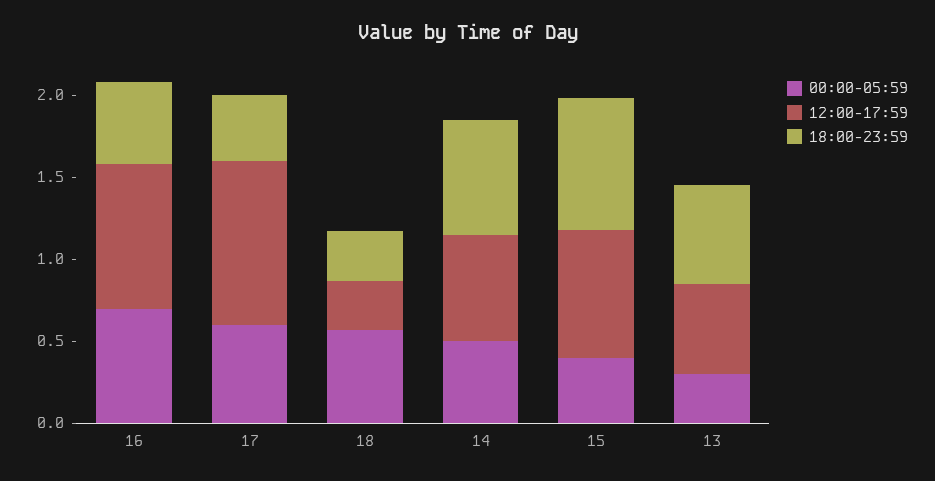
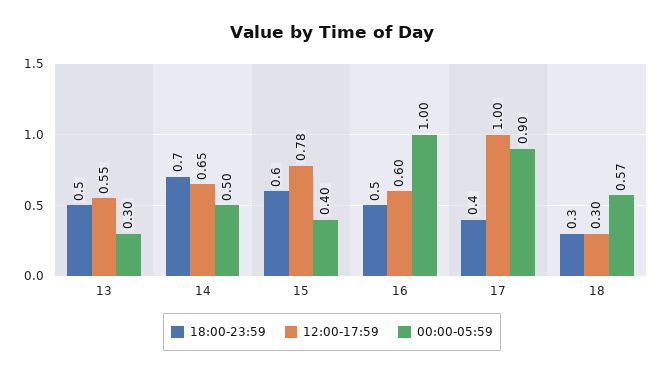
  {
    "00:00-05:59": {
-     "16": 0.7,
+     "16": 1,
-     "17": 0.6,
+     "17": 0.9,
      "18": 0.57,
      "14": 0.5,
      "15": 0.4,
      "13": 0.3
    },
    "12:00-17:59": {
-     "16": 0.9,
+     "16": 0.6,
      "17": 1,
      "18": 0.3,
      "14": 0.65,
      "15": 0.78,
      "13": 0.55
    },
    "18:00-23:59": {
      "16": 0.5,
      "17": 0.4,
      "18": 0.3,
      "14": 0.7,
-     "15": 0.8,
+     "15": 0.6,
-     "13": 0.6
+     "13": 0.5
    }
  }

